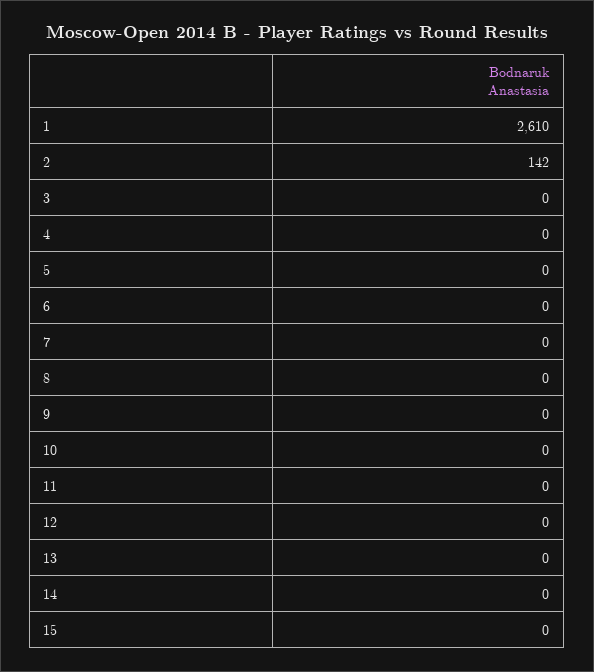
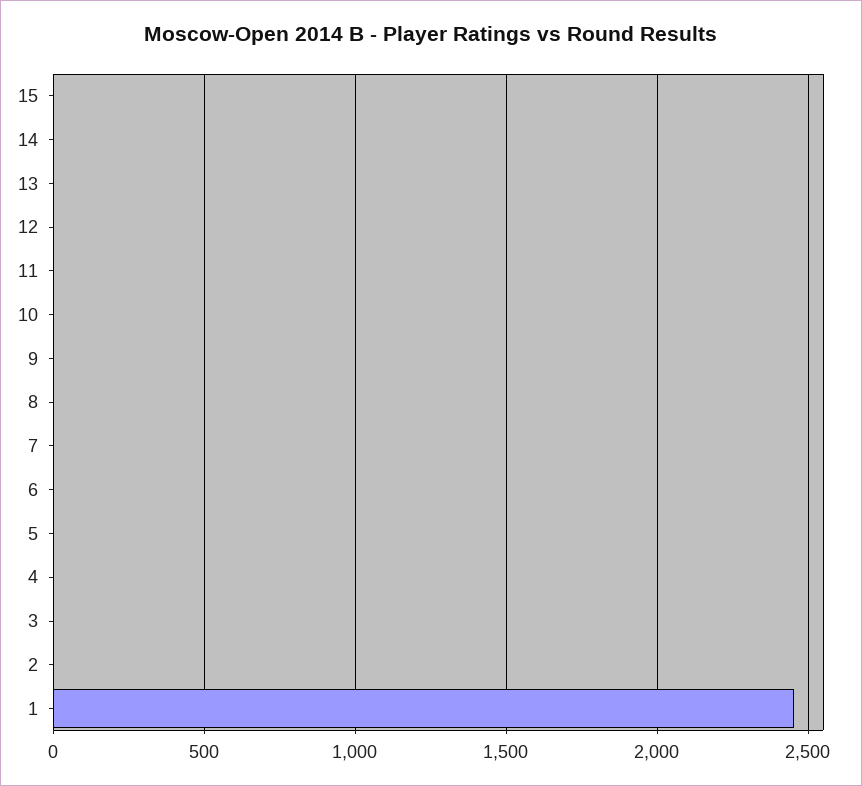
  {
-   "1": 2610,
+   "1": 2450,
-   "2": 142,
+   "2": 0,
    "3": 0,
    "4": 0,
    "5": 0,
    "6": 0,
    "7": 0,
    "8": 0,
    "9": 0,
    "10": 0,
    "11": 0,
    "12": 0,
    "13": 0,
    "14": 0,
    "15": 0
  }

